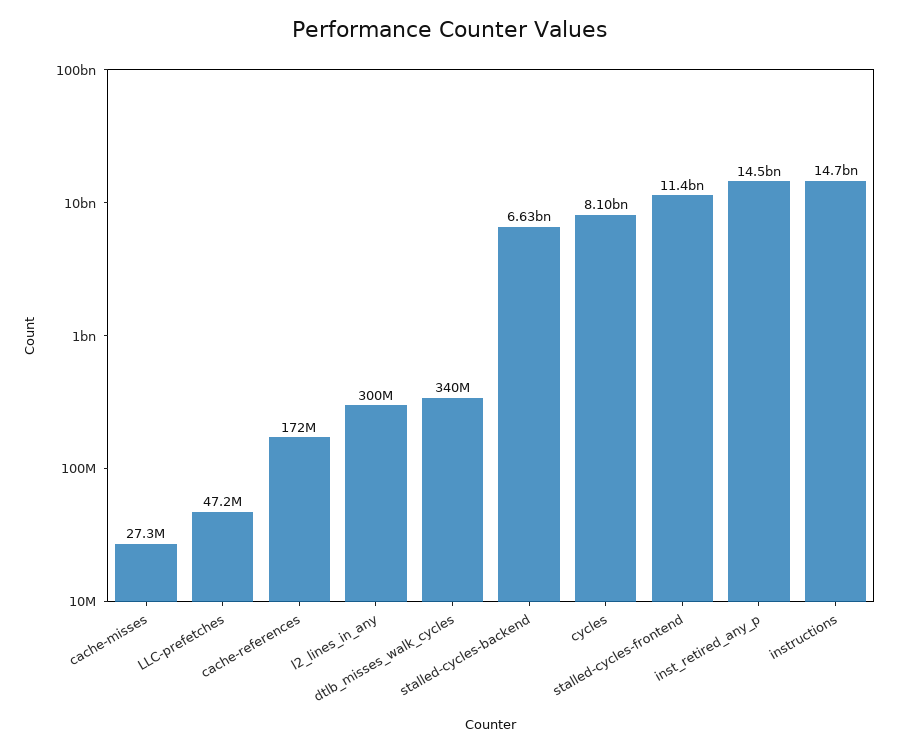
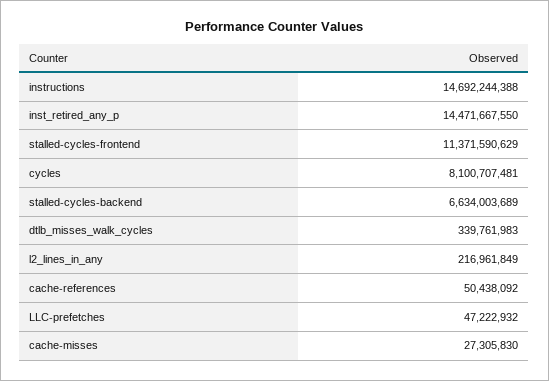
  {
    "cache-misses": 27305830,
    "LLC-prefetches": 47222932,
-   "cache-references": 172000000,
+   "cache-references": 50438092,
-   "l2_lines_in_any": 300000000,
+   "l2_lines_in_any": 216961849,
    "dtlb_misses_walk_cycles": 339761983,
    "stalled-cycles-backend": 6634003689,
    "cycles": 8100707481,
    "stalled-cycles-frontend": 11371590629,
    "inst_retired_any_p": 14471667550,
    "instructions": 14692244388
  }

